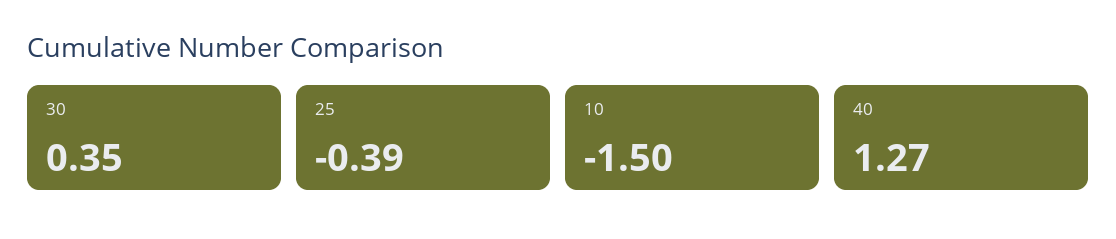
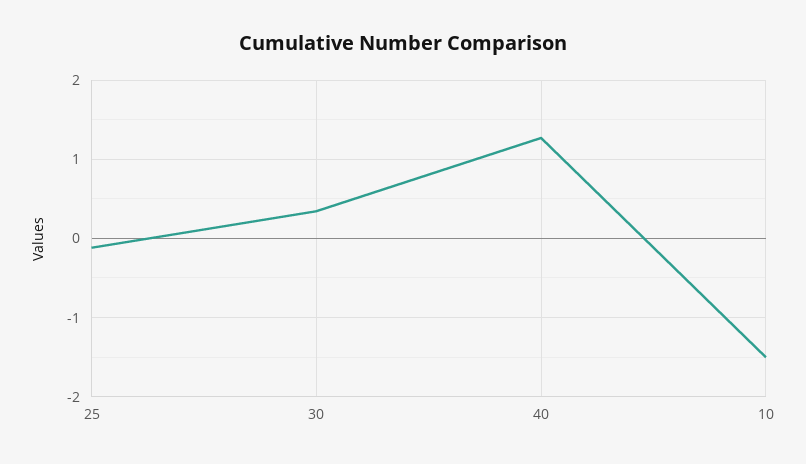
  {
    "30": 0.35,
-   "25": -0.39,
+   "25": -0.1,
    "10": -1.5,
    "40": 1.27
  }

